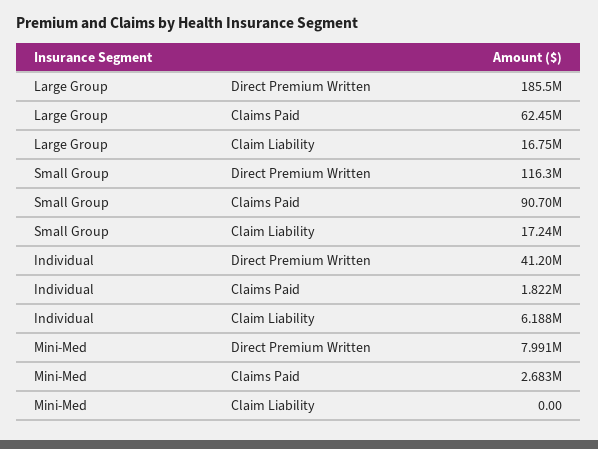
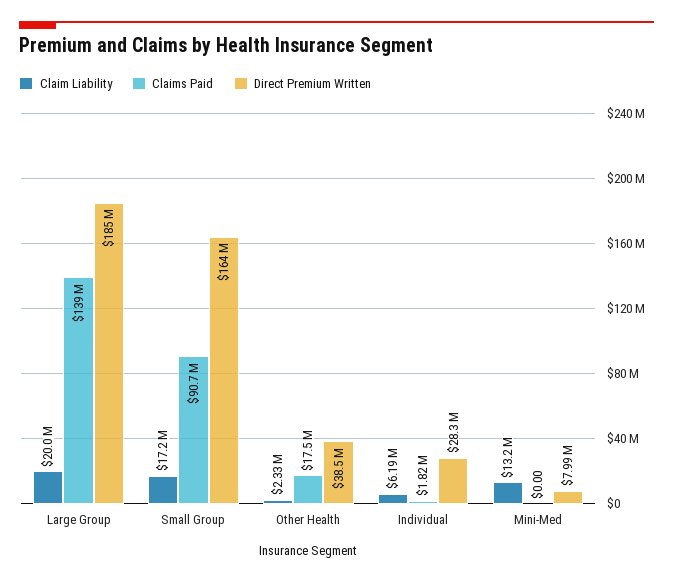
  {
    "Direct Premium Written": {
      "Large Group": 185500000,
-     "Small Group": 116300000,
+     "Small Group": 164000000,
-     "Individual": 41200000,
+     "Individual": 28300000,
-     "Mini-Med": 7991000
+     "Mini-Med": 7991000,
+     "Other Health": 38500000
    },
    "Claims Paid": {
-     "Large Group": 62450000,
+     "Large Group": 139000000,
      "Small Group": 90700000,
      "Individual": 1822000,
-     "Mini-Med": 2683000
+     "Mini-Med": 0,
+     "Other Health": 17500000
    },
    "Claim Liability": {
-     "Large Group": 16750000,
+     "Large Group": 20000000,
      "Small Group": 17240000,
      "Individual": 6188000,
-     "Mini-Med": 0
+     "Mini-Med": 13200000,
+     "Other Health": 2330000
    }
  }

